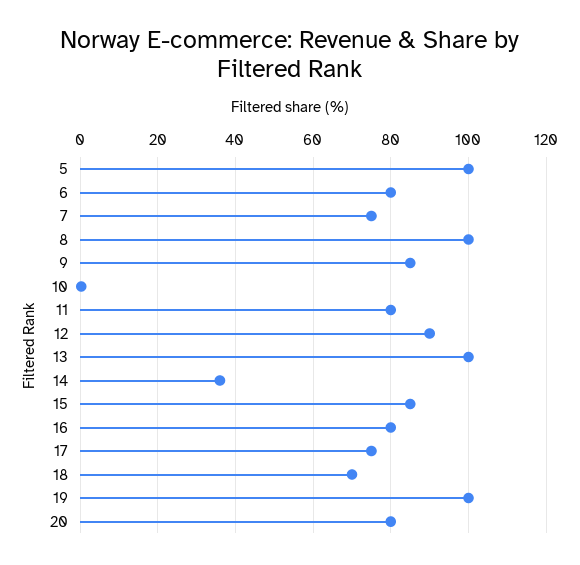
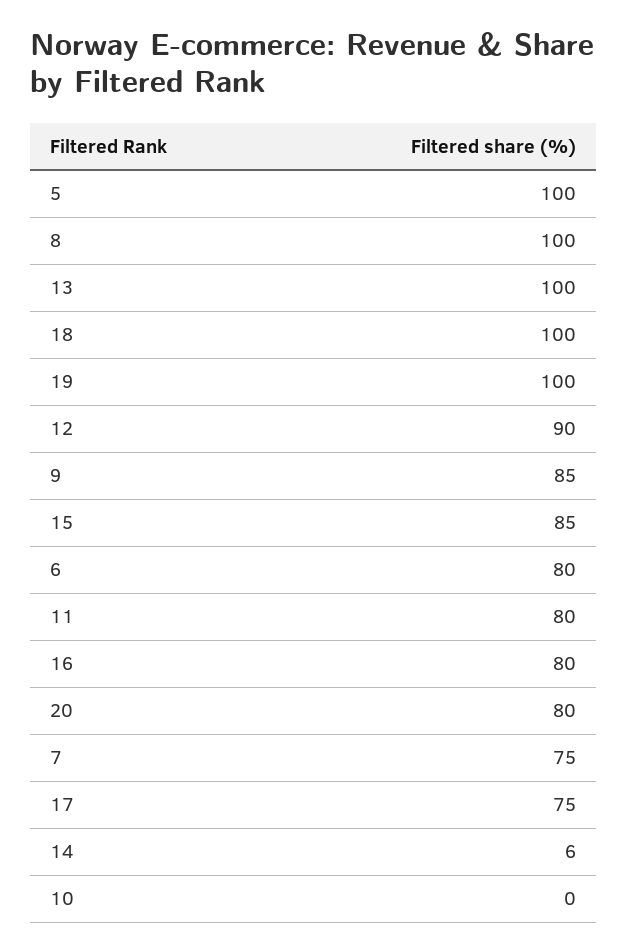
  {
    "5": 100,
    "6": 80,
    "7": 75,
    "8": 100,
    "9": 85,
    "10": 0,
    "11": 80,
    "12": 90,
    "13": 100,
-   "14": 36,
+   "14": 6,
    "15": 85,
    "16": 80,
    "17": 75,
-   "18": 70,
+   "18": 100,
    "19": 100,
    "20": 80
  }

